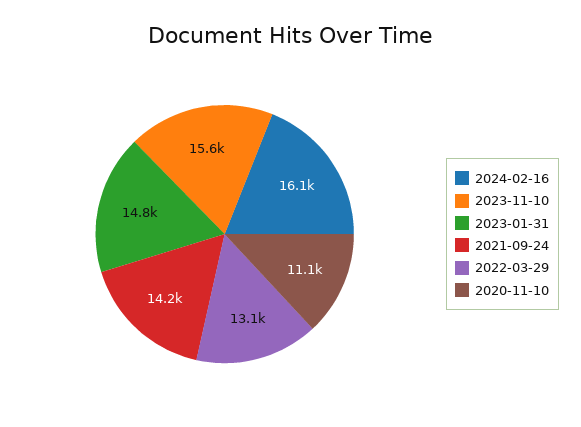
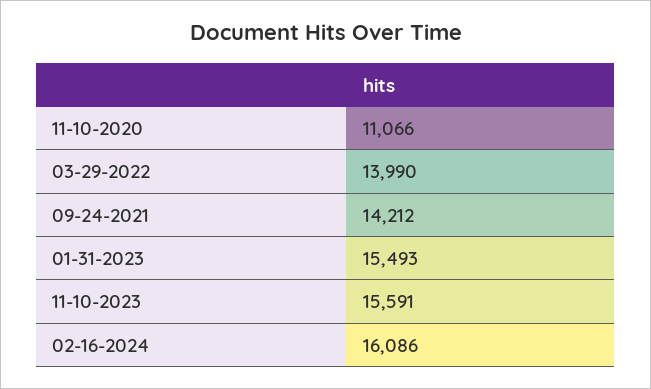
  {
    "2024-02-16": 16086,
    "2023-11-10": 15591,
-   "2023-01-31": 14800,
+   "2023-01-31": 15493,
    "2021-09-24": 14212,
-   "2022-03-29": 13100,
+   "2022-03-29": 13990,
    "2020-11-10": 11066
  }

